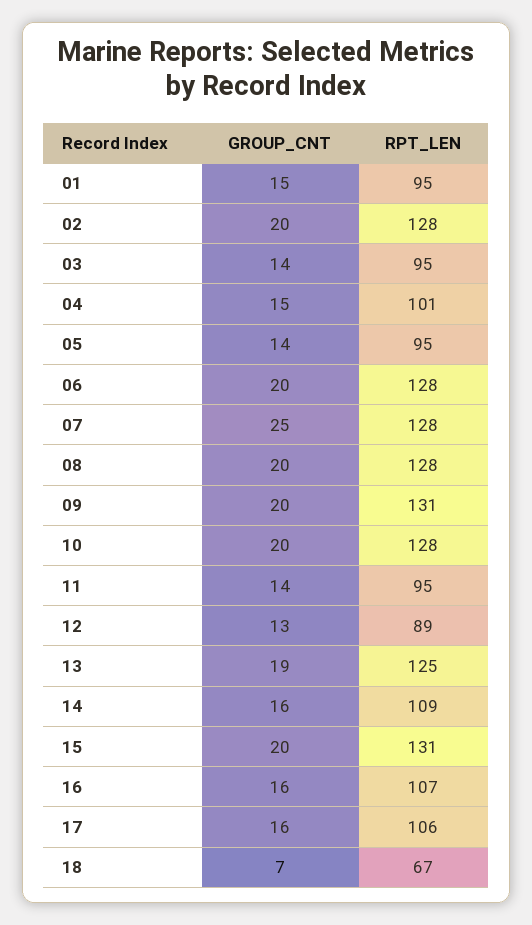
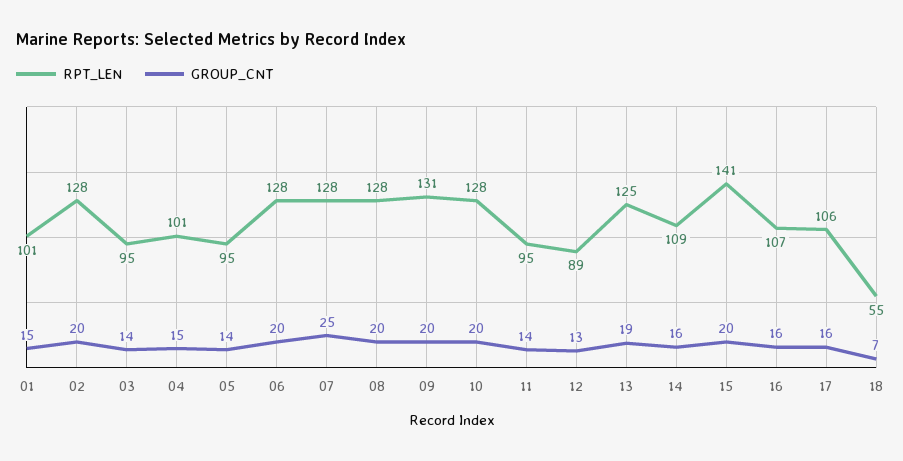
  {
    "GROUP_CNT": {
      "01": 15,
      "02": 20,
      "03": 14,
      "04": 15,
      "05": 14,
      "06": 20,
      "07": 25,
      "08": 20,
      "09": 20,
      "10": 20,
      "11": 14,
      "12": 13,
      "13": 19,
      "14": 16,
      "15": 20,
      "16": 16,
      "17": 16,
      "18": 7
    },
    "RPT_LEN": {
-     "01": 95,
+     "01": 101,
      "02": 128,
      "03": 95,
      "04": 101,
      "05": 95,
      "06": 128,
      "07": 128,
      "08": 128,
      "09": 131,
      "10": 128,
      "11": 95,
      "12": 89,
      "13": 125,
      "14": 109,
-     "15": 131,
+     "15": 141,
      "16": 107,
      "17": 106,
-     "18": 67
+     "18": 55
    }
  }

